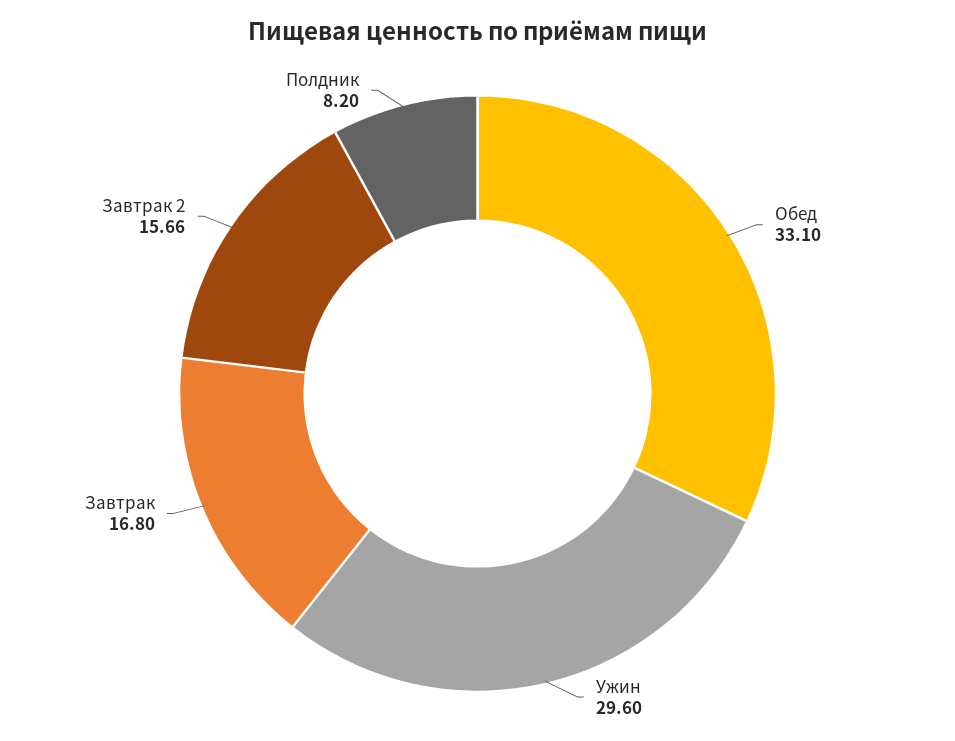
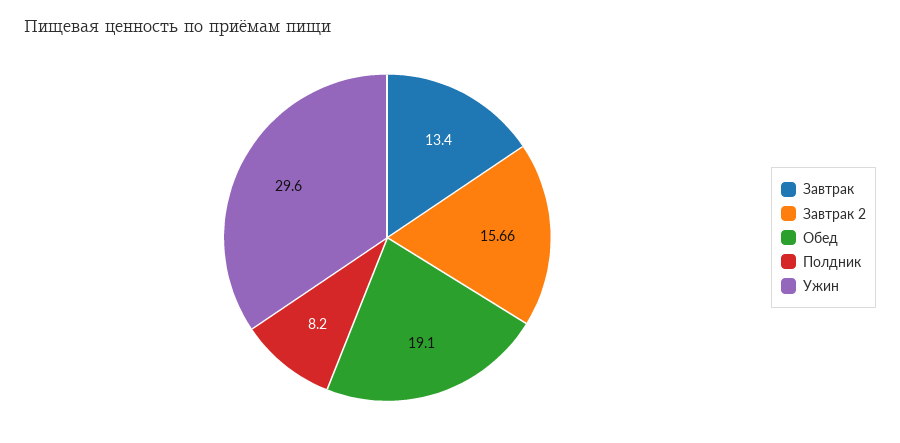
  {
-   "Обед": 33.1,
+   "Обед": 19.1,
    "Ужин": 29.6,
-   "Завтрак": 16.8,
+   "Завтрак": 13.4,
    "Завтрак 2": 15.66,
    "Полдник": 8.2
  }

